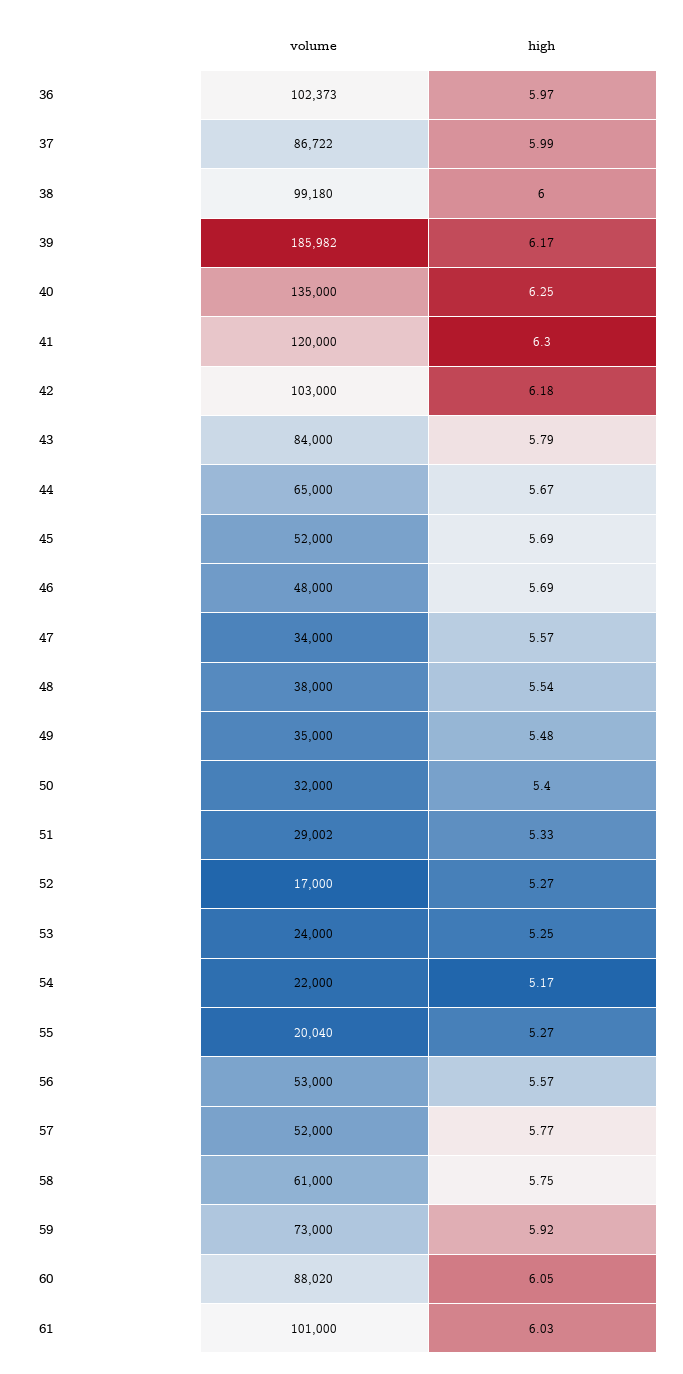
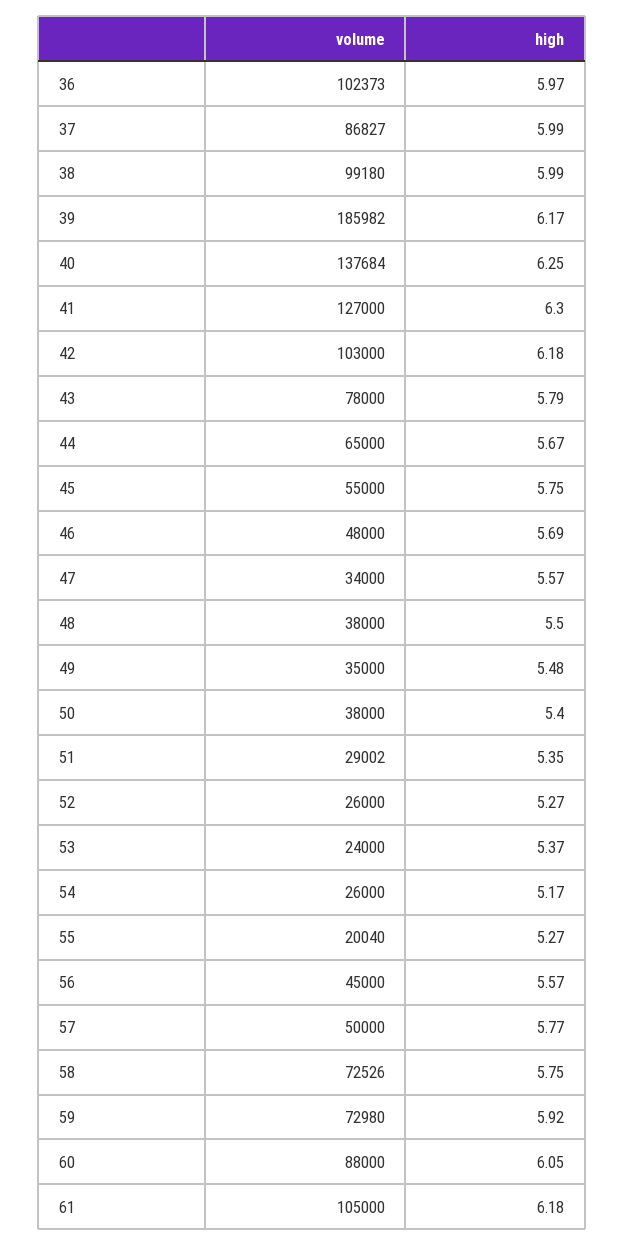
  {
    "volume": {
      "36": 102373,
-     "37": 86722,
+     "37": 86827,
      "38": 99180,
      "39": 185982,
-     "40": 135000,
+     "40": 137684,
-     "41": 120000,
+     "41": 127000,
      "42": 103000,
-     "43": 84000,
+     "43": 78000,
      "44": 65000,
-     "45": 52000,
+     "45": 55000,
      "46": 48000,
      "47": 34000,
      "48": 38000,
      "49": 35000,
-     "50": 32000,
+     "50": 38000,
      "51": 29002,
-     "52": 17000,
+     "52": 26000,
      "53": 24000,
-     "54": 22000,
+     "54": 26000,
      "55": 20040,
-     "56": 53000,
+     "56": 45000,
-     "57": 52000,
+     "57": 50000,
-     "58": 61000,
+     "58": 72526,
-     "59": 73000,
+     "59": 72980,
-     "60": 88020,
+     "60": 88000,
-     "61": 101000
+     "61": 105000
    },
    "high": {
      "36": 5.97,
      "37": 5.99,
-     "38": 6,
+     "38": 5.99,
      "39": 6.17,
      "40": 6.25,
      "41": 6.3,
      "42": 6.18,
      "43": 5.79,
      "44": 5.67,
-     "45": 5.69,
+     "45": 5.75,
      "46": 5.69,
      "47": 5.57,
-     "48": 5.54,
+     "48": 5.5,
      "49": 5.48,
      "50": 5.4,
-     "51": 5.33,
+     "51": 5.35,
      "52": 5.27,
-     "53": 5.25,
+     "53": 5.37,
      "54": 5.17,
      "55": 5.27,
      "56": 5.57,
      "57": 5.77,
      "58": 5.75,
      "59": 5.92,
      "60": 6.05,
-     "61": 6.03
+     "61": 6.18
    }
  }

